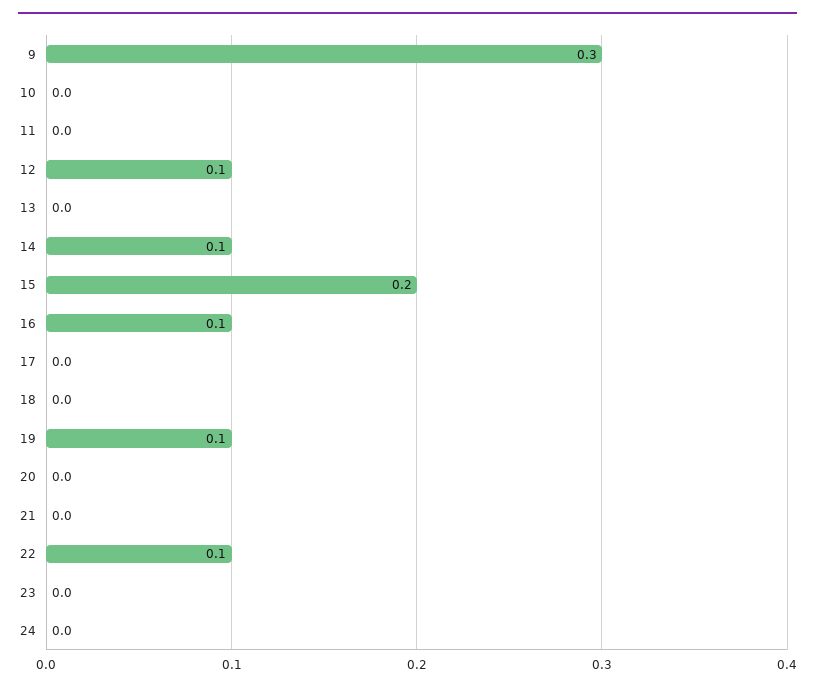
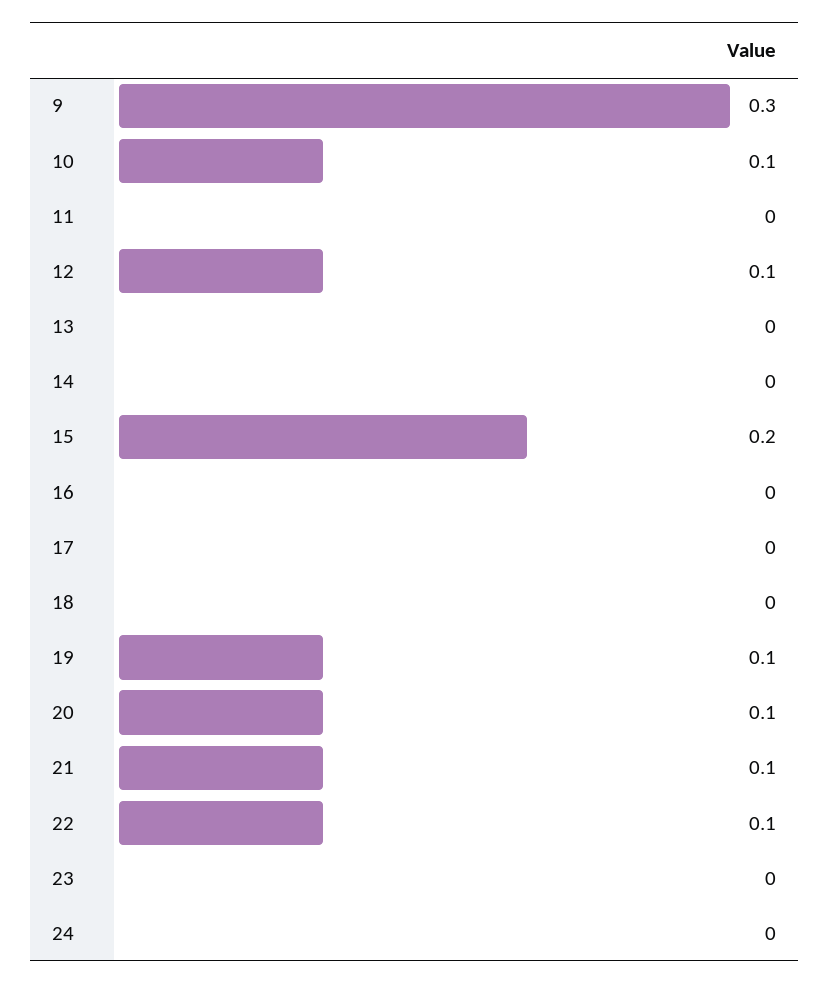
  {
    "9": 0.3,
-   "10": 0,
+   "10": 0.1,
    "11": 0,
    "12": 0.1,
    "13": 0,
-   "14": 0.1,
+   "14": 0,
    "15": 0.2,
-   "16": 0.1,
+   "16": 0,
    "17": 0,
    "18": 0,
    "19": 0.1,
-   "20": 0,
+   "20": 0.1,
-   "21": 0,
+   "21": 0.1,
    "22": 0.1,
    "23": 0,
    "24": 0
  }

